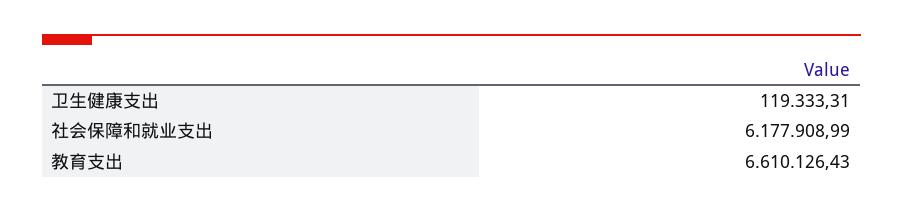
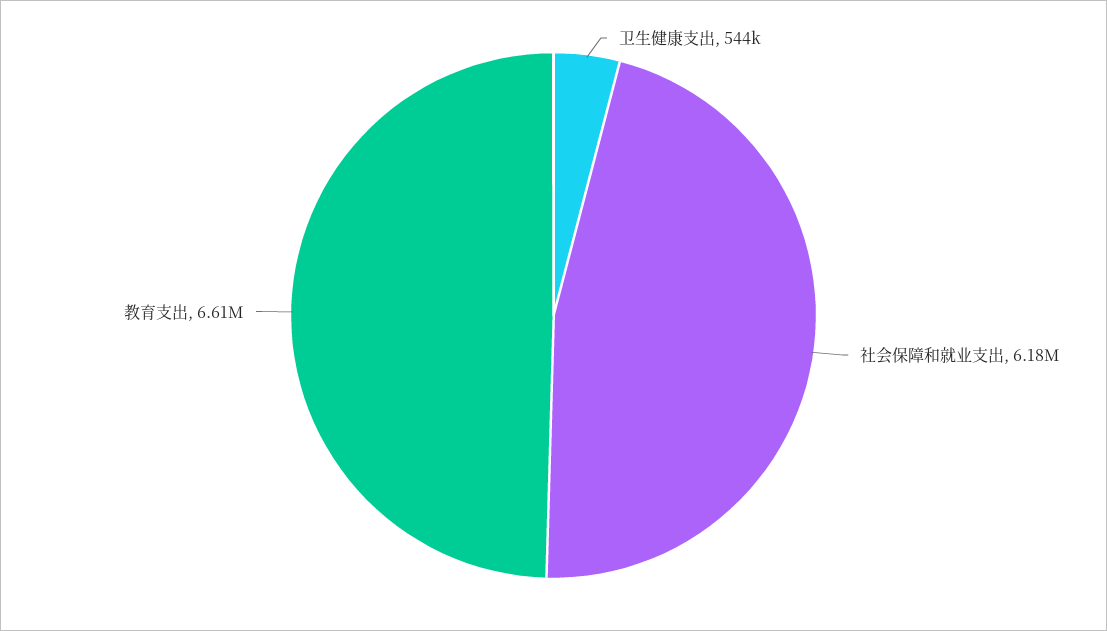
  {
-   "卫生健康支出": 119333.31,
+   "卫生健康支出": 544000,
    "社会保障和就业支出": 6177908.99,
    "教育支出": 6610126.43
  }

